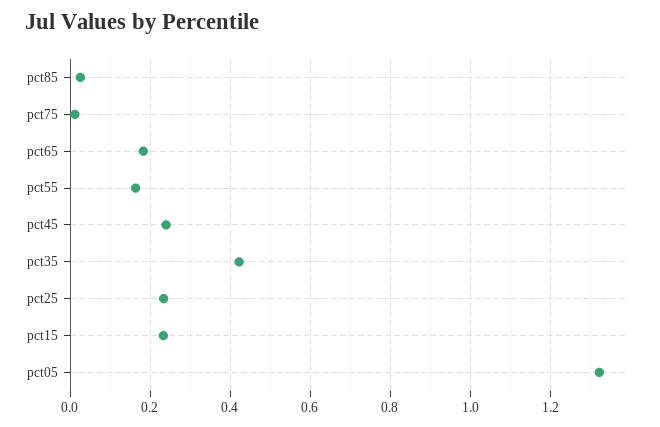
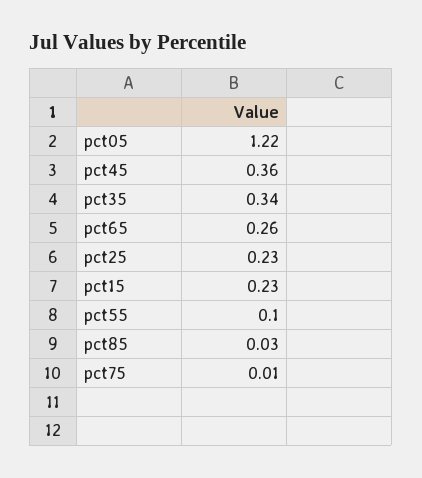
  {
    "pct85": 0.03,
    "pct75": 0.01,
-   "pct65": 0.18,
+   "pct65": 0.26,
-   "pct55": 0.16,
+   "pct55": 0.1,
-   "pct45": 0.24,
+   "pct45": 0.36,
-   "pct35": 0.42,
+   "pct35": 0.34,
    "pct25": 0.23,
    "pct15": 0.23,
-   "pct05": 1.32
+   "pct05": 1.22
  }

